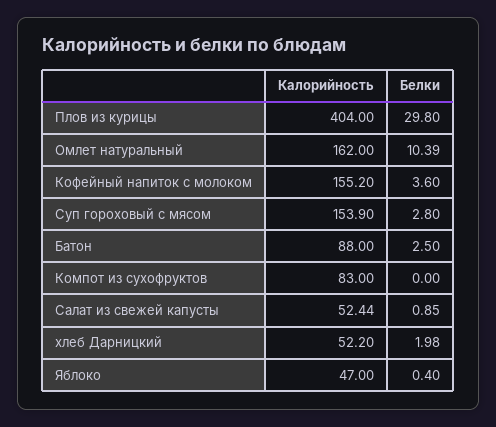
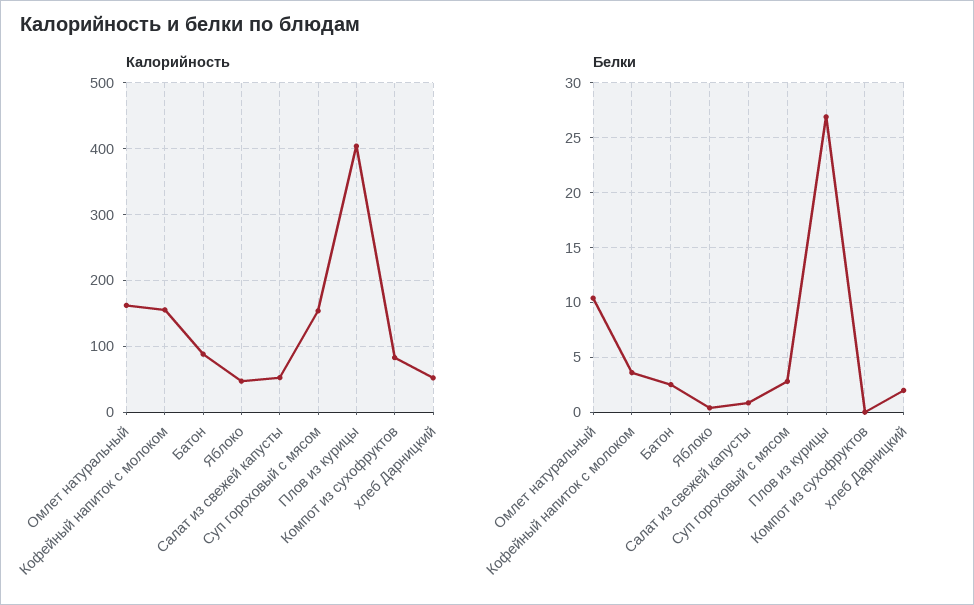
  {
    "Калорийность": {
      "Плов из курицы": 404,
      "Омлет натуральный": 162,
      "Кофейный напиток с молоком": 155.2,
      "Суп гороховый с мясом": 153.9,
      "Батон": 88,
      "Компот из сухофруктов": 83,
      "Салат из свежей капусты": 52.44,
      "хлеб Дарницкий": 52.2,
      "Яблоко": 47
    },
    "Белки": {
-     "Плов из курицы": 29.8,
+     "Плов из курицы": 27,
      "Омлет натуральный": 10.39,
      "Кофейный напиток с молоком": 3.6,
      "Суп гороховый с мясом": 2.8,
      "Батон": 2.5,
      "Компот из сухофруктов": 0,
      "Салат из свежей капусты": 0.85,
      "хлеб Дарницкий": 1.98,
      "Яблоко": 0.4
    }
  }

